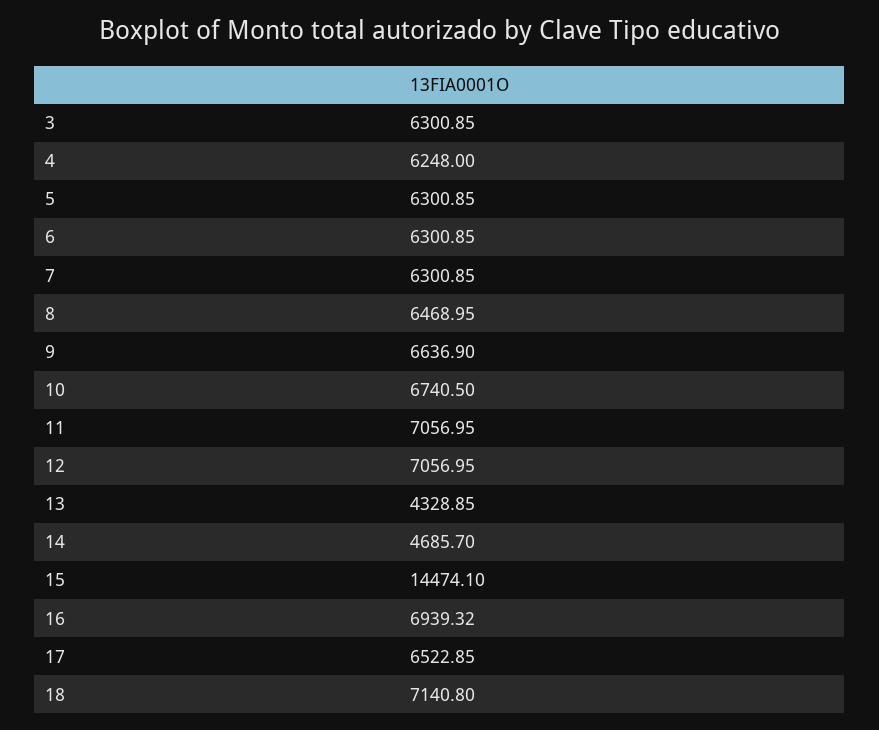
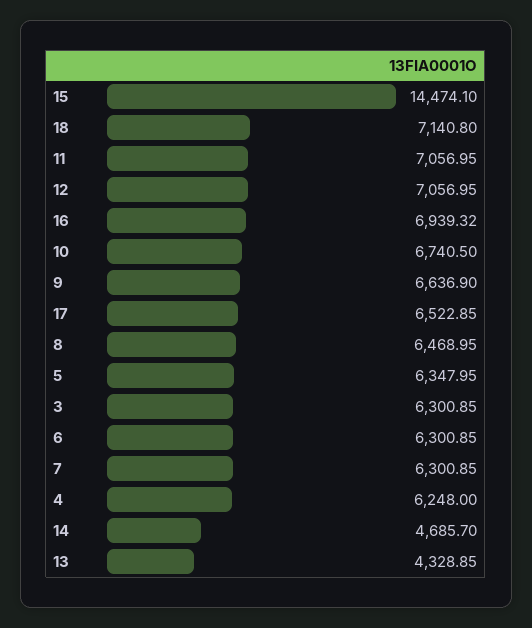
  {
    "3": 6300.85,
    "4": 6248,
-   "5": 6300.85,
+   "5": 6347.95,
    "6": 6300.85,
    "7": 6300.85,
    "8": 6468.95,
    "9": 6636.9,
    "10": 6740.5,
    "11": 7056.95,
    "12": 7056.95,
    "13": 4328.85,
    "14": 4685.7,
    "15": 14474.1,
    "16": 6939.32,
    "17": 6522.85,
    "18": 7140.8
  }

